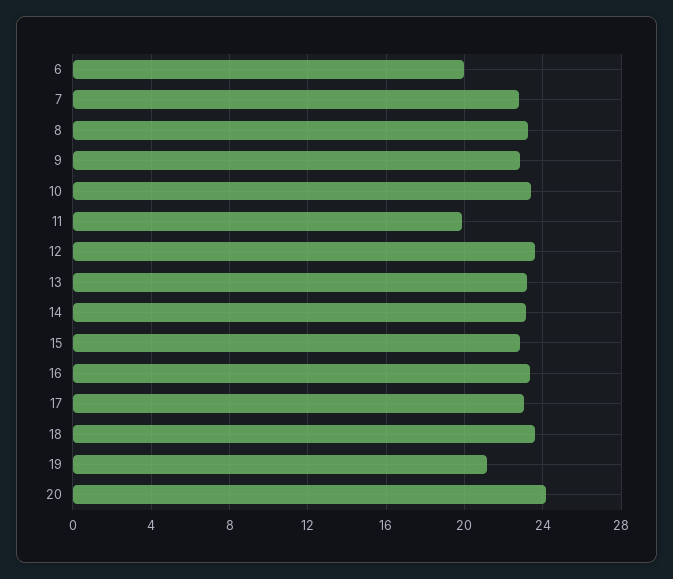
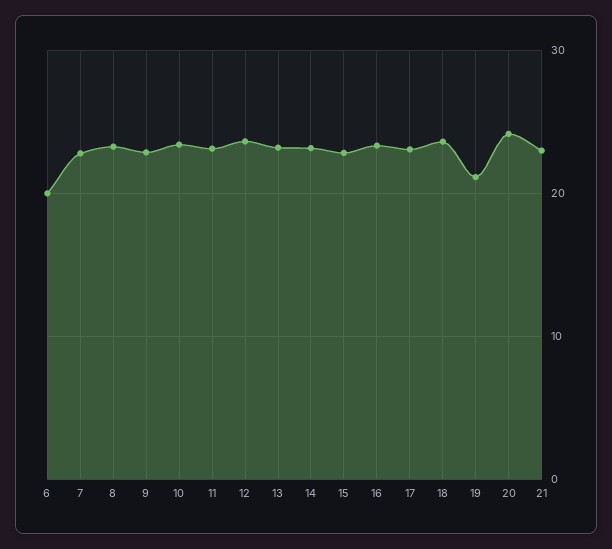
  {
    "6": 20,
    "7": 23,
    "8": 23.5,
    "9": 23,
    "10": 23.5,
-   "11": 20,
+   "11": 23,
    "12": 23.5,
    "13": 23,
    "14": 23,
    "15": 23,
    "16": 23.5,
    "17": 23,
    "18": 23.5,
    "19": 21,
-   "20": 24
+   "20": 24,
+   "21": 23
  }

